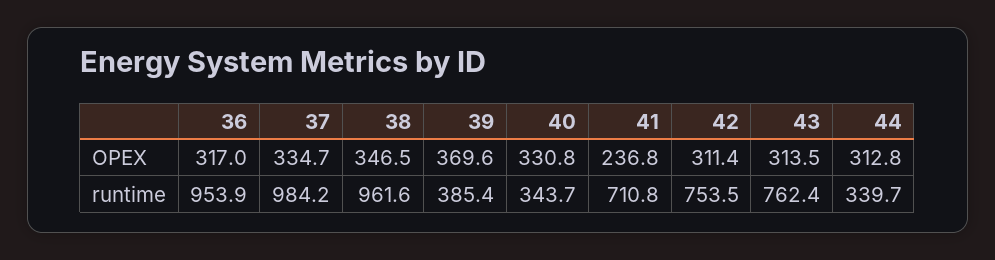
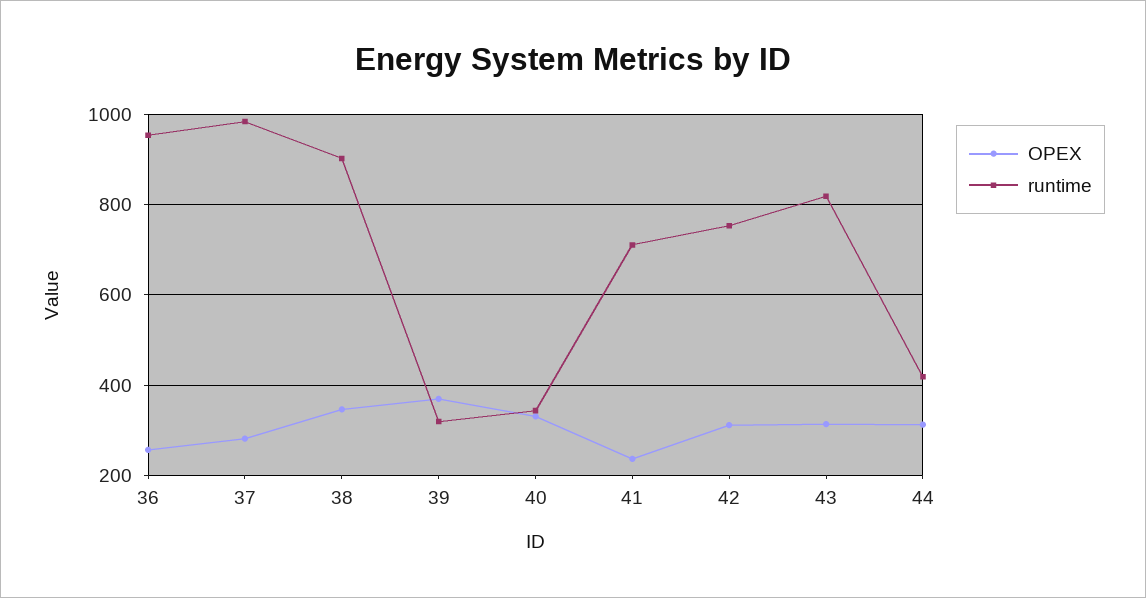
  {
    "OPEX": {
-     "36": 317,
+     "36": 260,
-     "37": 334.7,
+     "37": 280,
      "38": 346.5,
      "39": 369.6,
      "40": 330.8,
      "41": 236.8,
      "42": 311.4,
      "43": 313.5,
      "44": 312.8
    },
    "runtime": {
      "36": 953.9,
      "37": 984.2,
-     "38": 961.6,
+     "38": 900,
-     "39": 385.4,
+     "39": 320,
      "40": 343.7,
      "41": 710.8,
      "42": 753.5,
-     "43": 762.4,
+     "43": 820,
-     "44": 339.7
+     "44": 420
    }
  }

